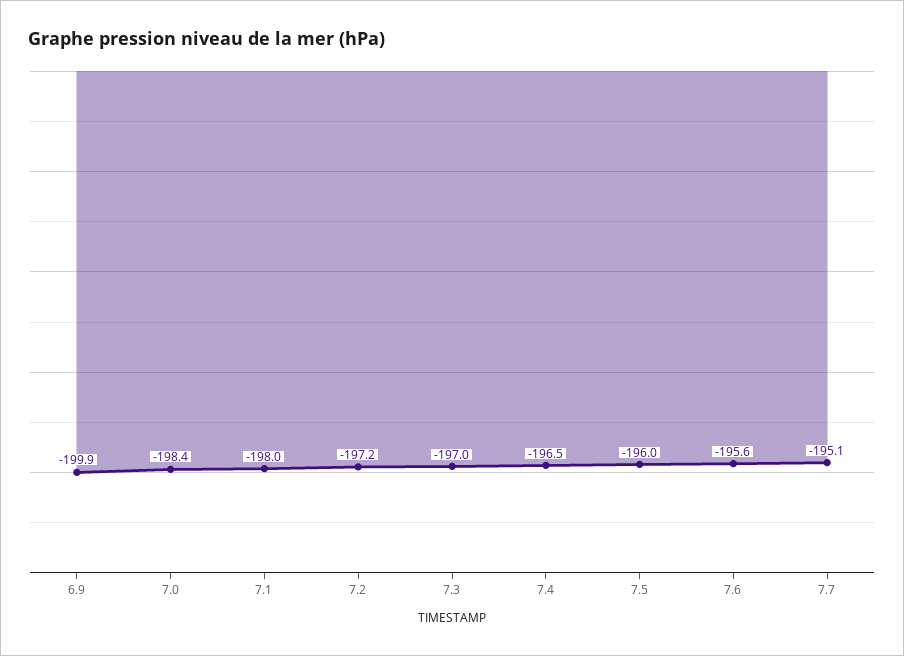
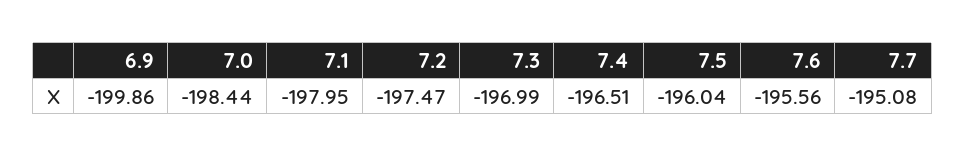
  {
    "6.9": -199.86,
    "7.0": -198.44,
    "7.1": -197.95,
-   "7.2": -197.2,
+   "7.2": -197.47,
    "7.3": -196.99,
    "7.4": -196.51,
    "7.5": -196.04,
    "7.6": -195.56,
    "7.7": -195.08
  }

